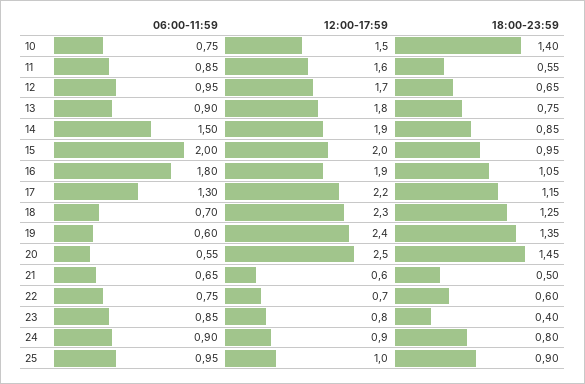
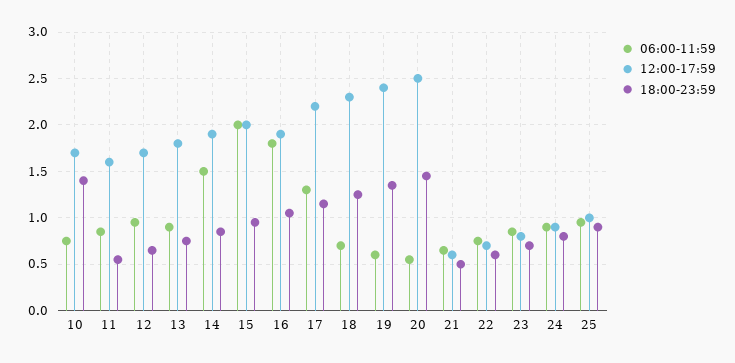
  {
    "06:00-11:59": {
      "10": 0.75,
      "11": 0.85,
      "12": 0.95,
      "13": 0.9,
      "14": 1.5,
      "15": 2,
      "16": 1.8,
      "17": 1.3,
      "18": 0.7,
      "19": 0.6,
      "20": 0.55,
      "21": 0.65,
      "22": 0.75,
      "23": 0.85,
      "24": 0.9,
      "25": 0.95
    },
    "12:00-17:59": {
-     "10": 1.5,
+     "10": 1.7,
      "11": 1.6,
      "12": 1.7,
      "13": 1.8,
      "14": 1.9,
      "15": 2,
      "16": 1.9,
      "17": 2.2,
      "18": 2.3,
      "19": 2.4,
      "20": 2.5,
      "21": 0.6,
      "22": 0.7,
      "23": 0.8,
      "24": 0.9,
      "25": 1
    },
    "18:00-23:59": {
      "10": 1.4,
      "11": 0.55,
      "12": 0.65,
      "13": 0.75,
      "14": 0.85,
      "15": 0.95,
      "16": 1.05,
      "17": 1.15,
      "18": 1.25,
      "19": 1.35,
      "20": 1.45,
      "21": 0.5,
      "22": 0.6,
-     "23": 0.4,
+     "23": 0.7,
      "24": 0.8,
      "25": 0.9
    }
  }

